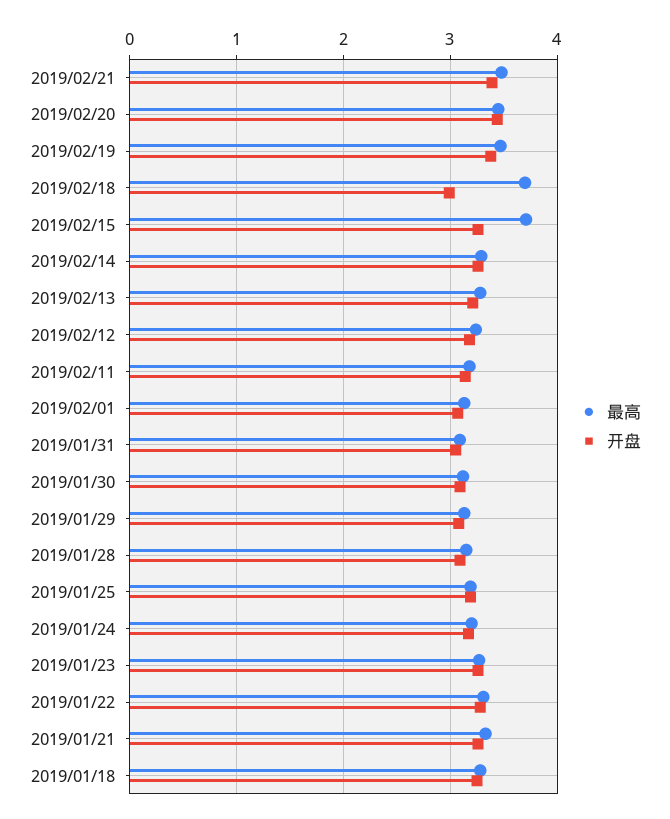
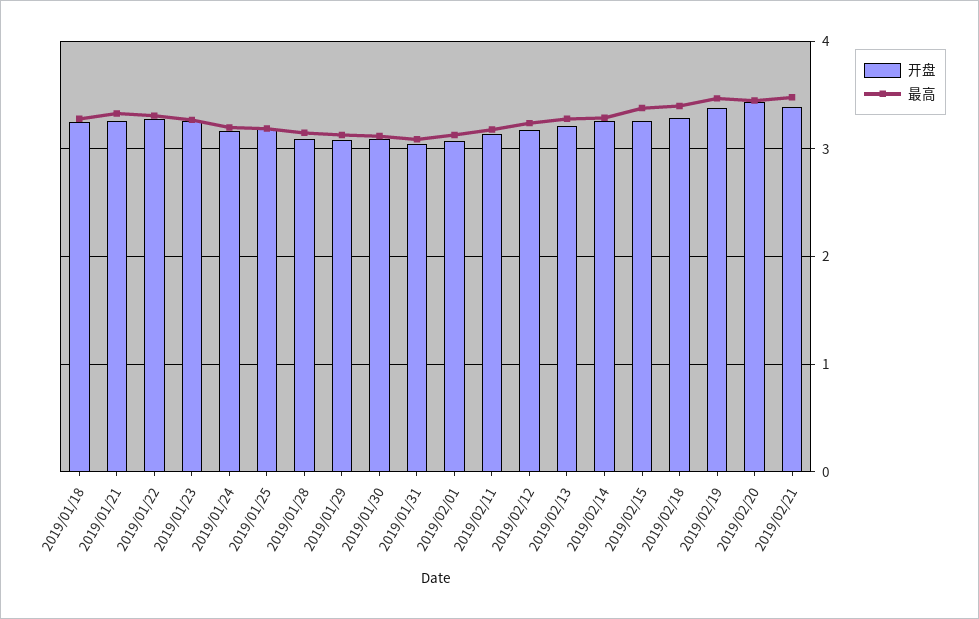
  {
    "最高": {
      "2019/02/21": 3.5,
      "2019/02/20": 3.5,
      "2019/02/19": 3.5,
-     "2019/02/18": 3.7,
+     "2019/02/18": 3.4,
-     "2019/02/15": 3.7,
+     "2019/02/15": 3.4,
      "2019/02/14": 3.3,
      "2019/02/13": 3.3,
      "2019/02/12": 3.2,
      "2019/02/11": 3.2,
      "2019/02/01": 3.1,
      "2019/01/31": 3.1,
      "2019/01/30": 3.1,
      "2019/01/29": 3.1,
      "2019/01/28": 3.2,
      "2019/01/25": 3.2,
      "2019/01/24": 3.2,
      "2019/01/23": 3.3,
      "2019/01/22": 3.3,
      "2019/01/21": 3.3,
      "2019/01/18": 3.3
    },
    "开盘": {
      "2019/02/21": 3.4,
      "2019/02/20": 3.4,
      "2019/02/19": 3.4,
-     "2019/02/18": 3,
+     "2019/02/18": 3.3,
      "2019/02/15": 3.3,
      "2019/02/14": 3.3,
      "2019/02/13": 3.2,
      "2019/02/12": 3.2,
      "2019/02/11": 3.1,
      "2019/02/01": 3.1,
      "2019/01/31": 3.1,
      "2019/01/30": 3.1,
      "2019/01/29": 3.1,
      "2019/01/28": 3.1,
      "2019/01/25": 3.2,
      "2019/01/24": 3.2,
      "2019/01/23": 3.3,
      "2019/01/22": 3.3,
      "2019/01/21": 3.3,
      "2019/01/18": 3.3
    }
  }

